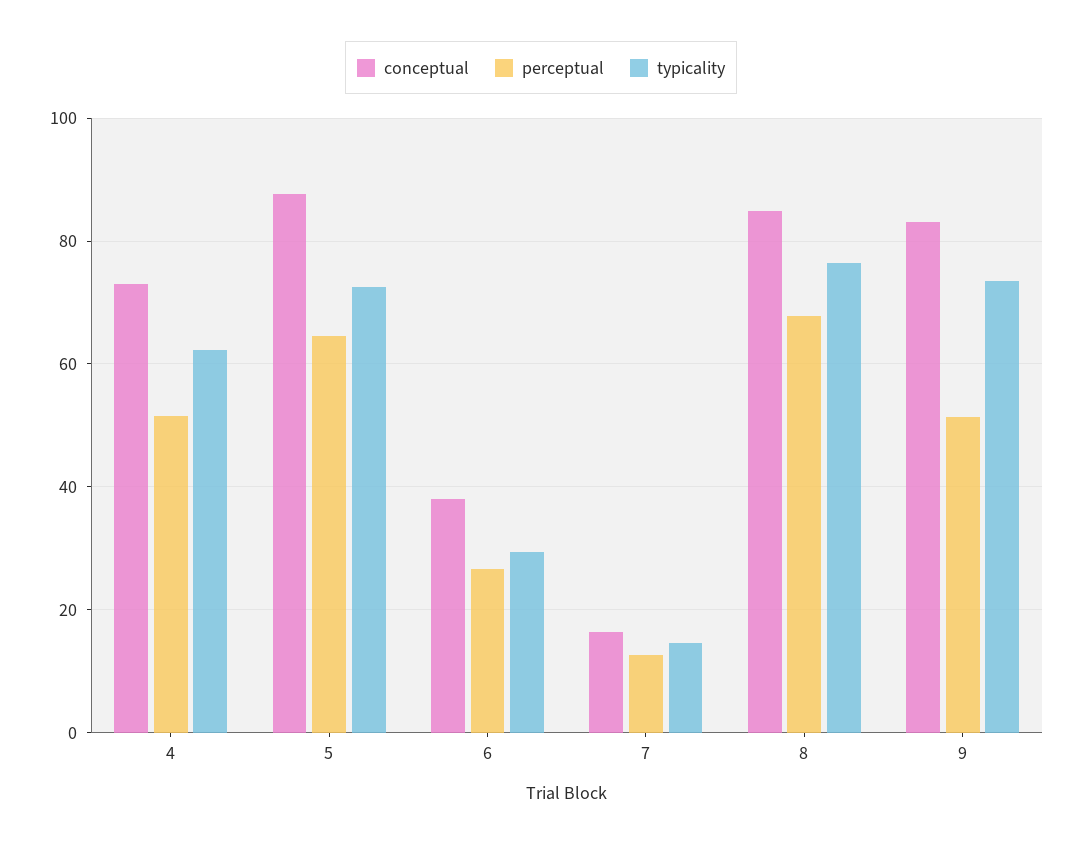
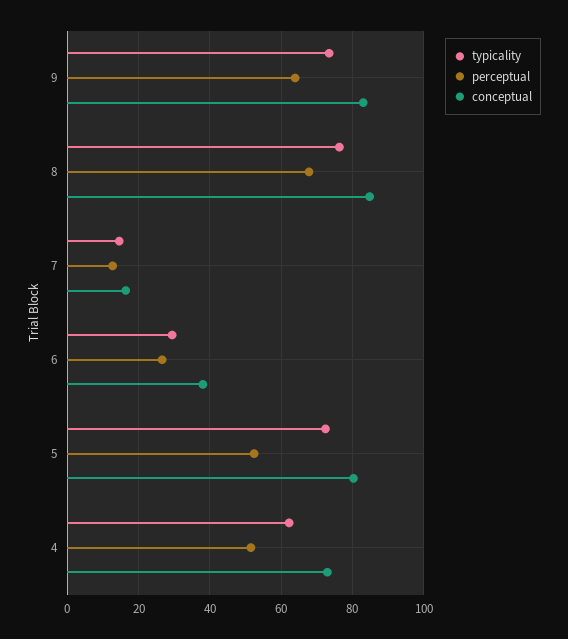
  {
    "conceptual": {
      "4": 74,
-     "5": 88,
+     "5": 80,
      "6": 38,
      "7": 16,
      "8": 84,
      "9": 84
    },
    "perceptual": {
      "4": 52,
-     "5": 64,
+     "5": 52,
      "6": 26,
      "7": 12,
      "8": 68,
-     "9": 52
+     "9": 64
    },
    "typicality": {
      "4": 62,
      "5": 72,
      "6": 30,
      "7": 14,
      "8": 76,
      "9": 74
    }
  }

